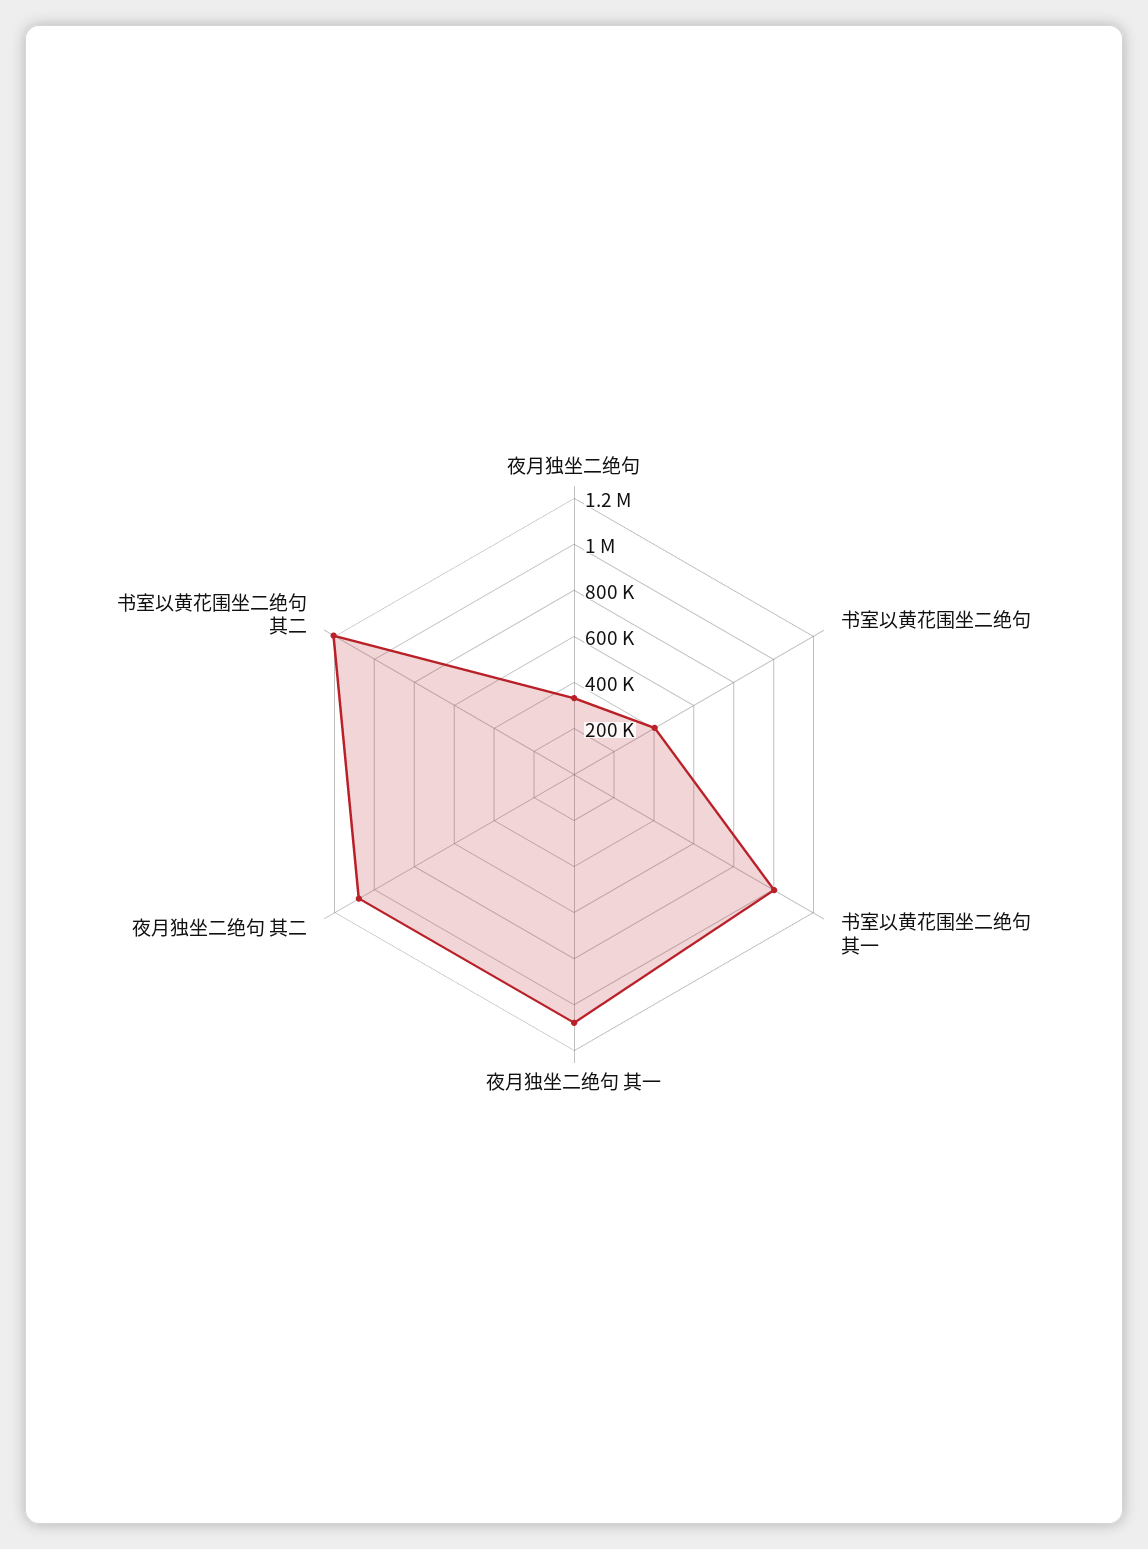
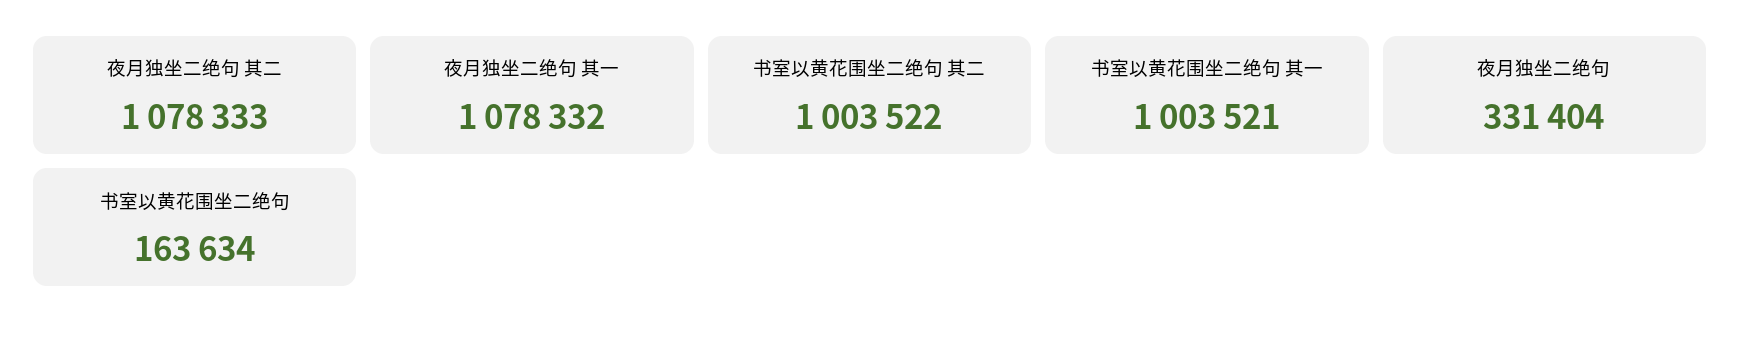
  {
    "夜月独坐二绝句": 331404,
-   "书室以黄花围坐二绝句": 400000,
+   "书室以黄花围坐二绝句": 163634,
    "书室以黄花围坐二绝句 其一": 1003521,
    "夜月独坐二绝句 其一": 1078332,
    "夜月独坐二绝句 其二": 1078333,
-   "书室以黄花围坐二绝句 其二": 1200000
+   "书室以黄花围坐二绝句 其二": 1003522
  }

